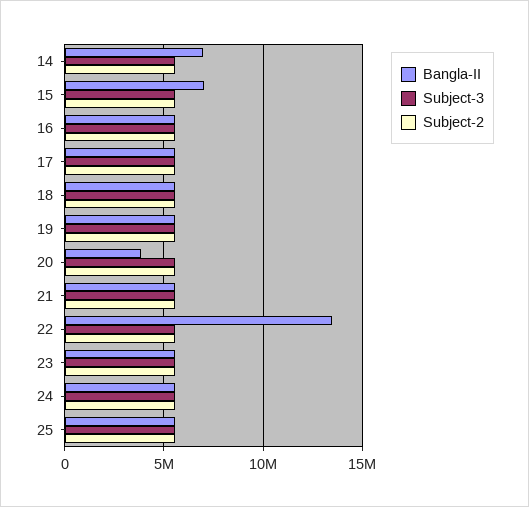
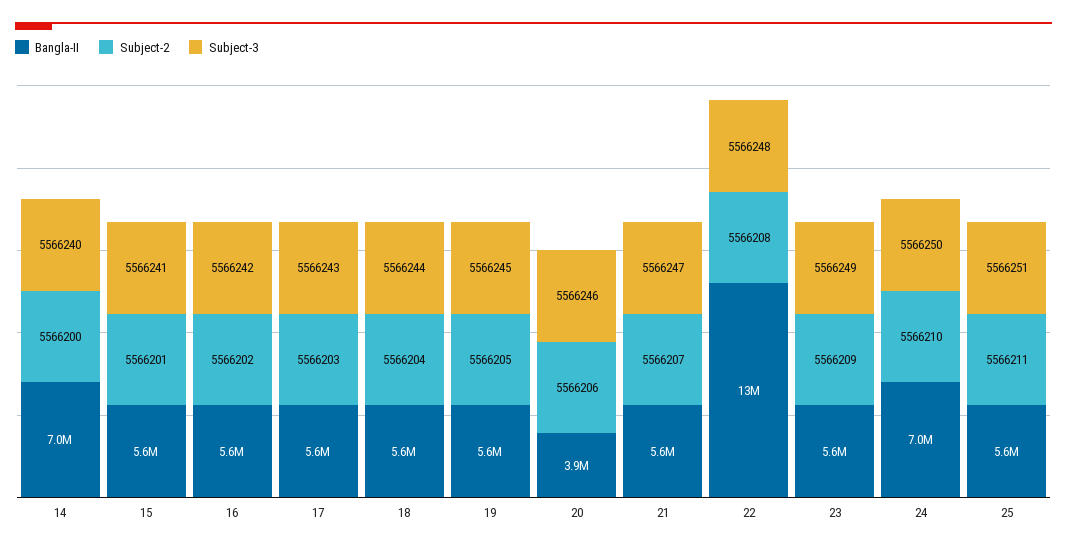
  {
    "Bangla-II": {
      "14": 7000000,
-     "15": 7000000,
+     "15": 5600000,
      "16": 5600000,
      "17": 5600000,
      "18": 5600000,
      "19": 5600000,
      "20": 3900000,
      "21": 5600000,
      "22": 13000000,
      "23": 5600000,
-     "24": 5500000,
+     "24": 7000000,
      "25": 5600000
    },
    "Subject-3": {
      "14": 5566240,
      "15": 5566241,
      "16": 5566242,
      "17": 5566243,
      "18": 5566244,
      "19": 5566245,
      "20": 5566246,
      "21": 5566247,
      "22": 5566248,
      "23": 5566249,
      "24": 5566250,
      "25": 5566251
    },
    "Subject-2": {
      "14": 5566200,
      "15": 5566201,
      "16": 5566202,
      "17": 5566203,
      "18": 5566204,
      "19": 5566205,
      "20": 5566206,
      "21": 5566207,
      "22": 5566208,
      "23": 5566209,
      "24": 5566210,
      "25": 5566211
    }
  }

